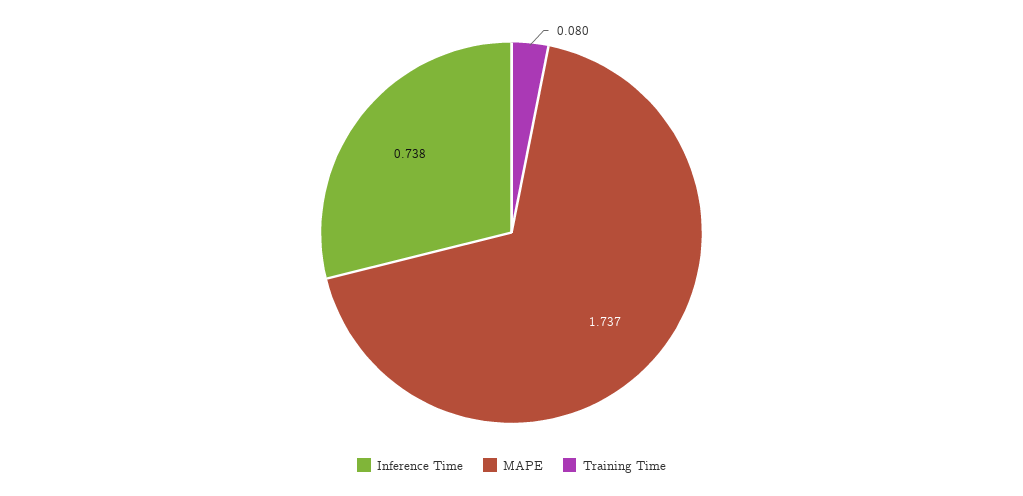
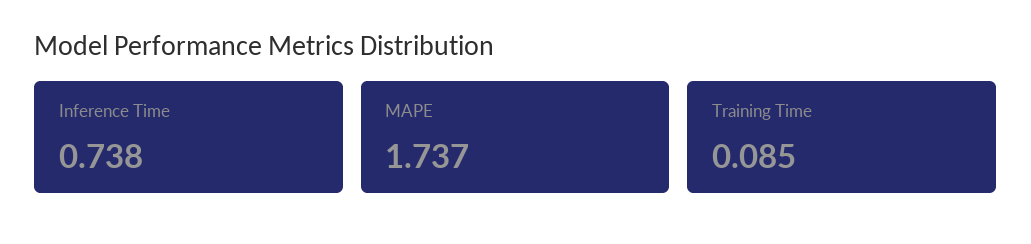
  {
    "Inference Time": 0.738,
    "MAPE": 1.737,
-   "Training Time": 0.08
+   "Training Time": 0.085
  }

